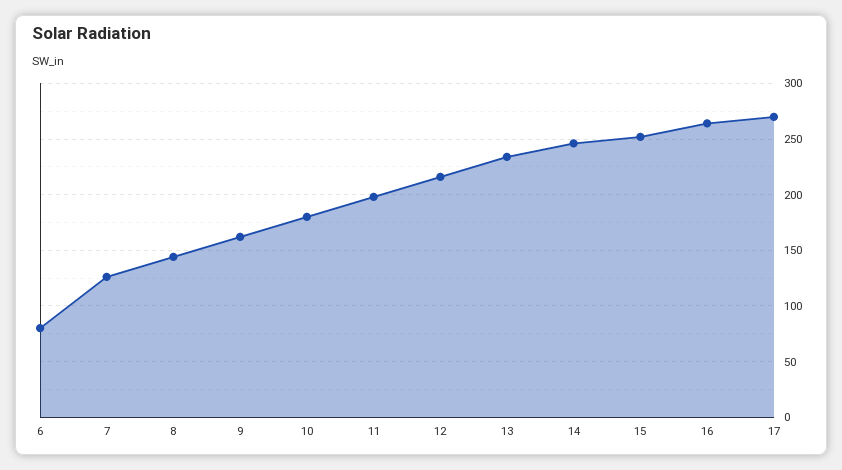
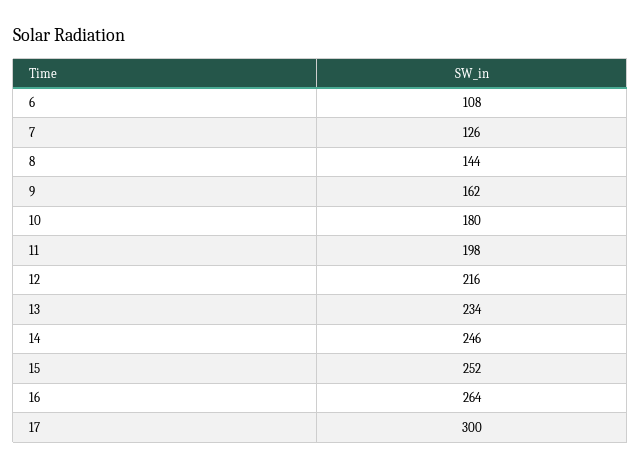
  {
-   "6": 80,
+   "6": 108,
    "7": 126,
    "8": 144,
    "9": 162,
    "10": 180,
    "11": 198,
    "12": 216,
    "13": 234,
    "14": 246,
    "15": 252,
    "16": 264,
-   "17": 270
+   "17": 300
  }

